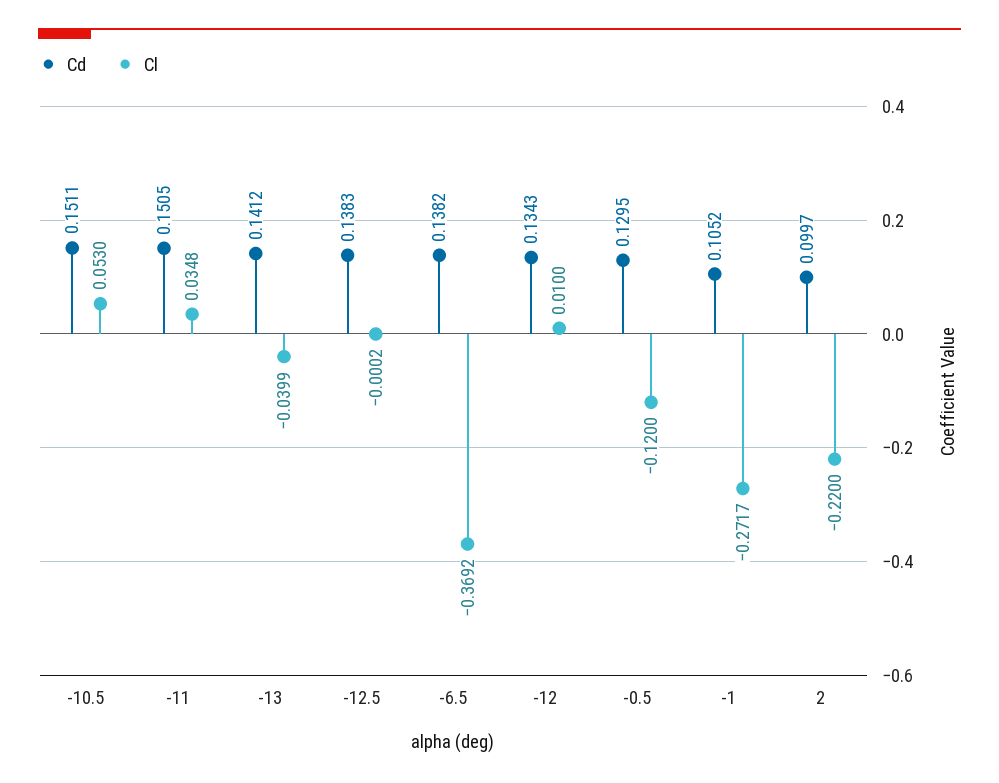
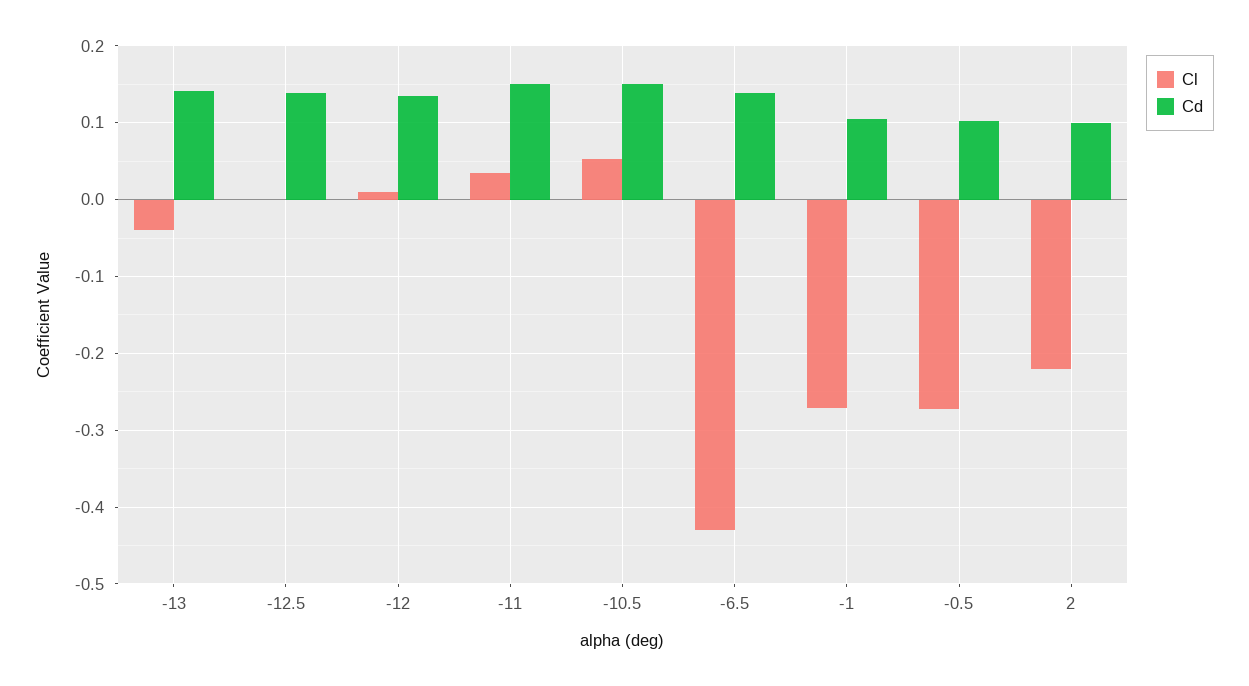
  {
    "Cd": {
      "-10.5": 0.1511,
      "-11": 0.1505,
      "-13": 0.1412,
      "-12.5": 0.1383,
      "-6.5": 0.1382,
      "-12": 0.1343,
-     "-0.5": 0.1295,
+     "-0.5": 0.1,
      "-1": 0.1052,
      "2": 0.0997
    },
    "Cl": {
      "-10.5": 0.053,
      "-11": 0.0348,
      "-13": -0.0399,
      "-12.5": -0.0002,
-     "-6.5": -0.3692,
+     "-6.5": -0.43,
      "-12": 0.01,
-     "-0.5": -0.12,
+     "-0.5": -0.27,
      "-1": -0.2717,
      "2": -0.22
    }
  }

